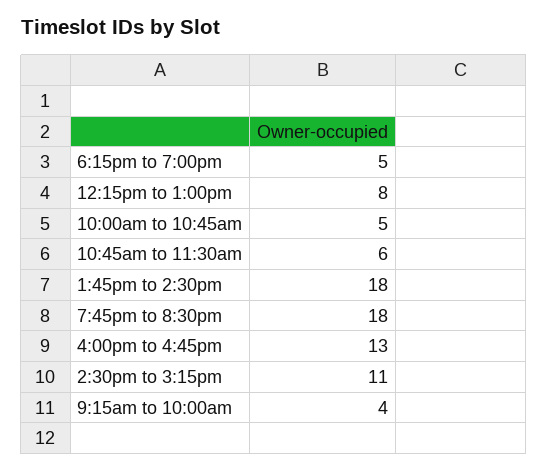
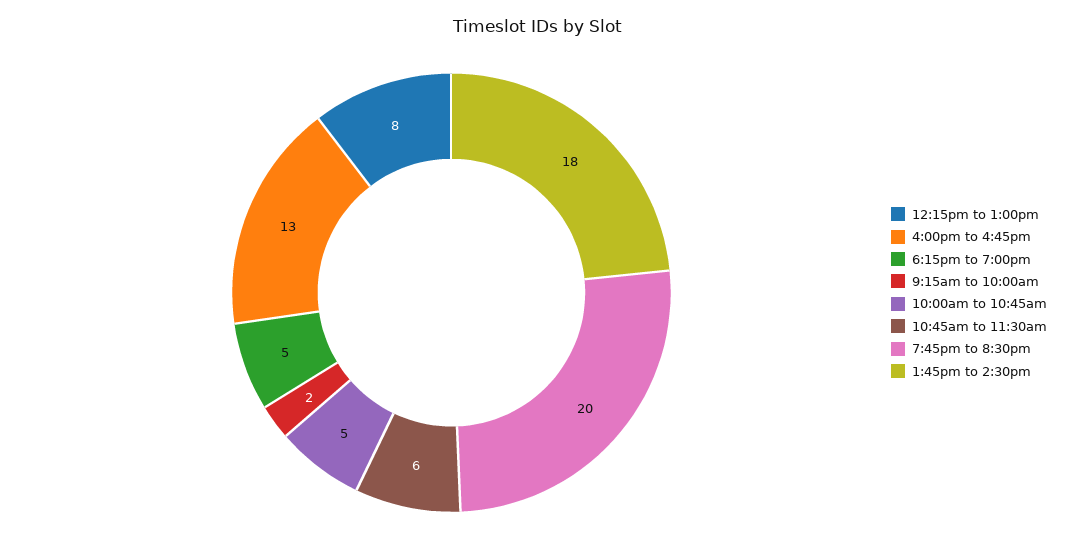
  {
    "6:15pm to 7:00pm": 5,
    "12:15pm to 1:00pm": 8,
    "10:00am to 10:45am": 5,
    "10:45am to 11:30am": 6,
    "1:45pm to 2:30pm": 18,
-   "7:45pm to 8:30pm": 18,
+   "7:45pm to 8:30pm": 20,
    "4:00pm to 4:45pm": 13,
-   "2:30pm to 3:15pm": 11,
-   "9:15am to 10:00am": 4
+   "9:15am to 10:00am": 2
  }

